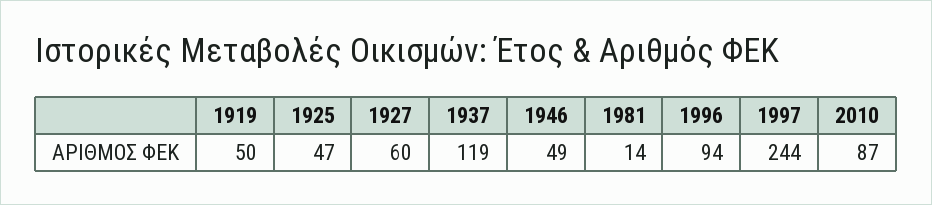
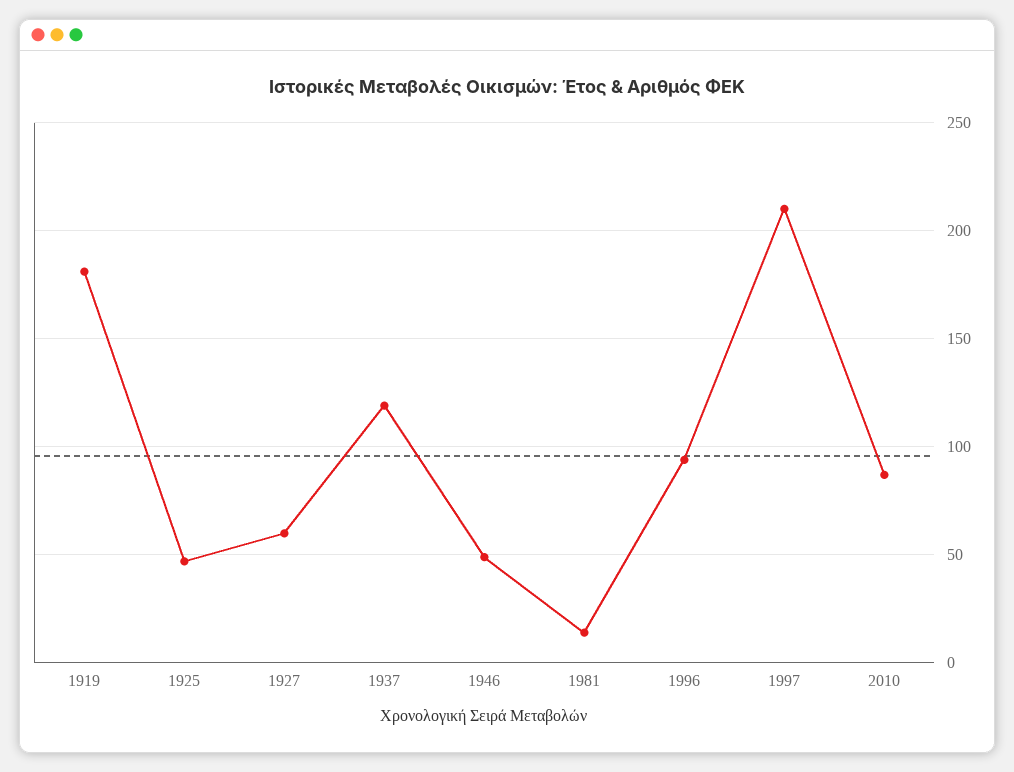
  {
-   "1919": 50,
+   "1919": 180,
    "1925": 47,
    "1927": 60,
    "1937": 119,
    "1946": 49,
    "1981": 14,
    "1996": 94,
-   "1997": 244,
+   "1997": 210,
    "2010": 87
  }

